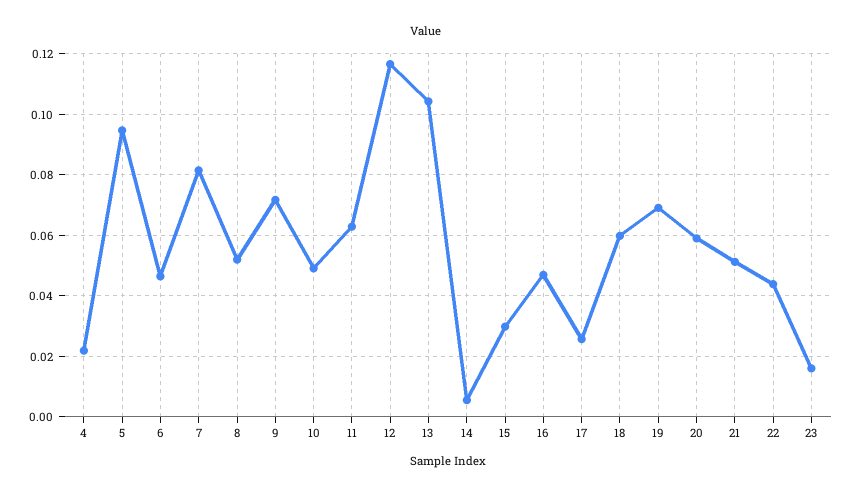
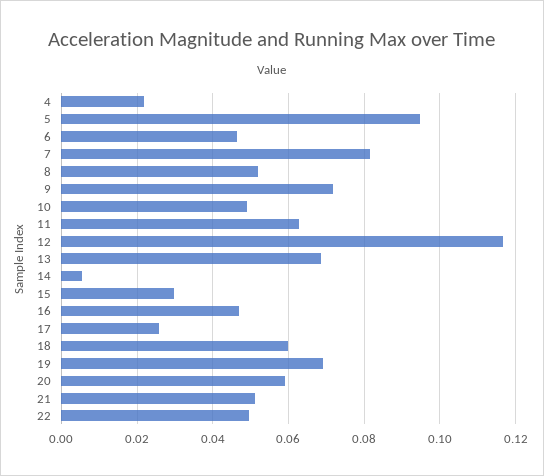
  {
    "4": 0.022,
    "5": 0.094,
    "6": 0.046,
    "7": 0.082,
    "8": 0.052,
    "9": 0.072,
    "10": 0.05,
    "11": 0.062,
    "12": 0.116,
-   "13": 0.104,
+   "13": 0.068,
    "14": 0.006,
    "15": 0.03,
    "16": 0.046,
    "17": 0.026,
    "18": 0.06,
    "19": 0.07,
    "20": 0.06,
    "21": 0.052,
-   "22": 0.044,
+   "22": 0.05
-   "23": 0.016
  }

